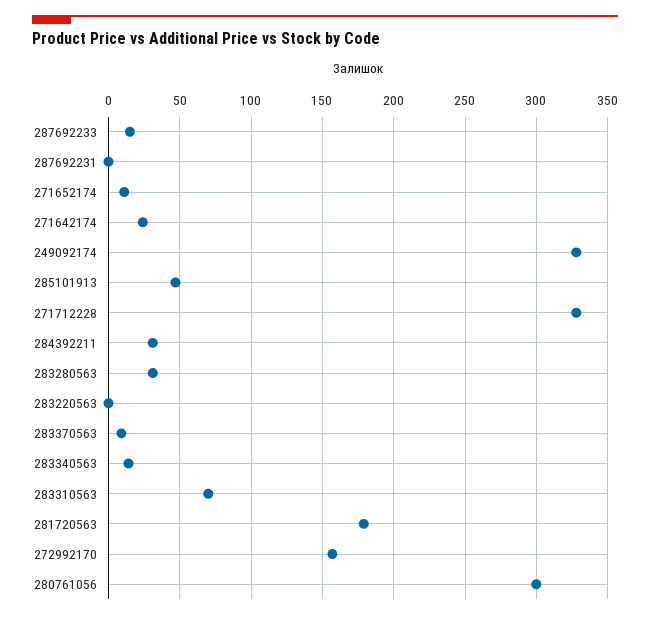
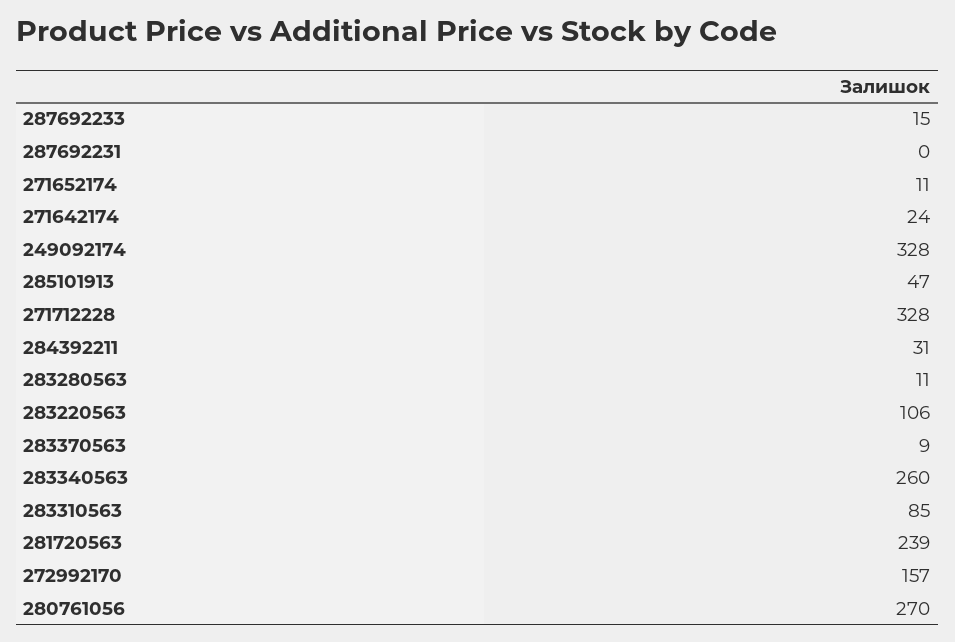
  {
    "287692233": 15,
    "287692231": 0,
    "271652174": 11,
    "271642174": 24,
    "249092174": 328,
    "285101913": 47,
    "271712228": 328,
    "284392211": 31,
-   "283280563": 30,
+   "283280563": 11,
-   "283220563": 0,
+   "283220563": 106,
    "283370563": 9,
-   "283340563": 15,
+   "283340563": 260,
-   "283310563": 70,
+   "283310563": 85,
-   "281720563": 180,
+   "281720563": 239,
    "272992170": 157,
-   "280761056": 300
+   "280761056": 270
  }

